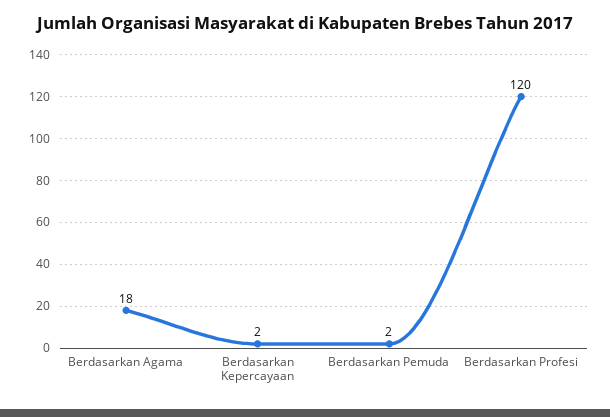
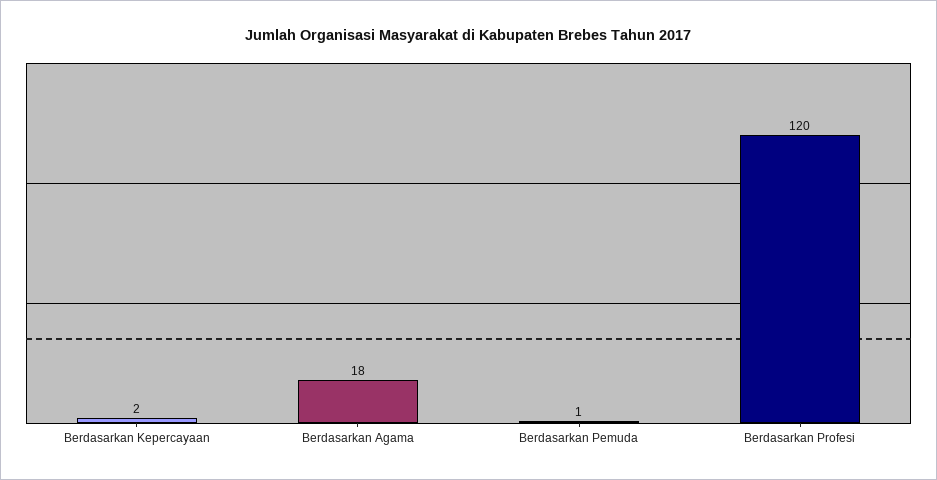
  {
    "Berdasarkan Agama": 18,
    "Berdasarkan Kepercayaan": 2,
-   "Berdasarkan Pemuda": 2,
+   "Berdasarkan Pemuda": 1,
    "Berdasarkan Profesi": 120
  }

